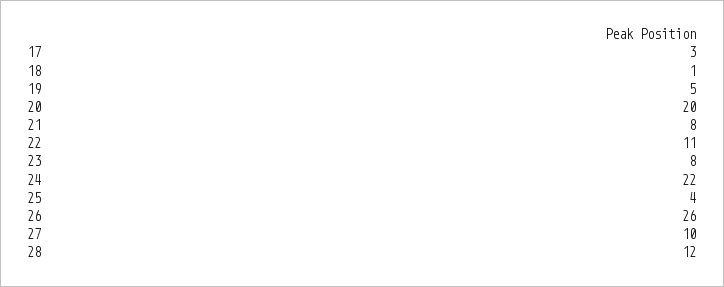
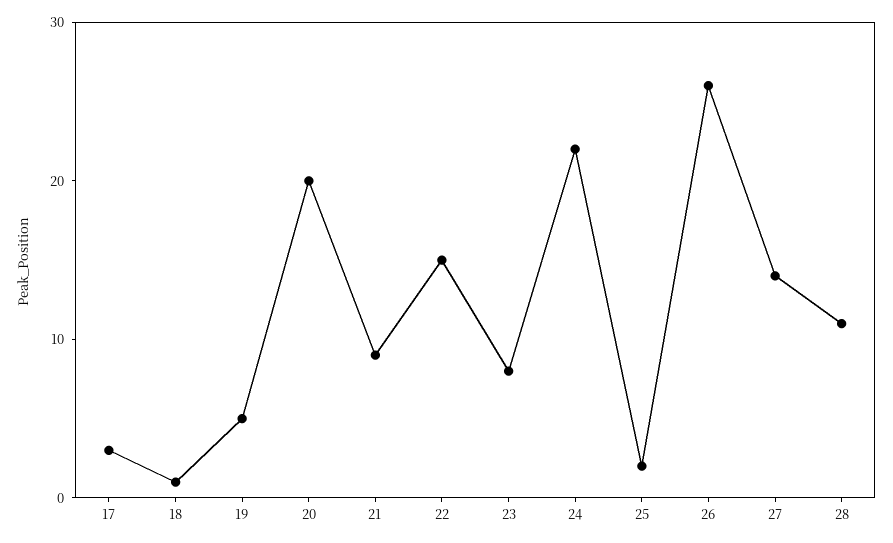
  {
    "17": 3,
    "18": 1,
    "19": 5,
    "20": 20,
-   "21": 8,
+   "21": 9,
-   "22": 11,
+   "22": 15,
    "23": 8,
    "24": 22,
-   "25": 4,
+   "25": 2,
    "26": 26,
-   "27": 10,
+   "27": 14,
-   "28": 12
+   "28": 11
  }

